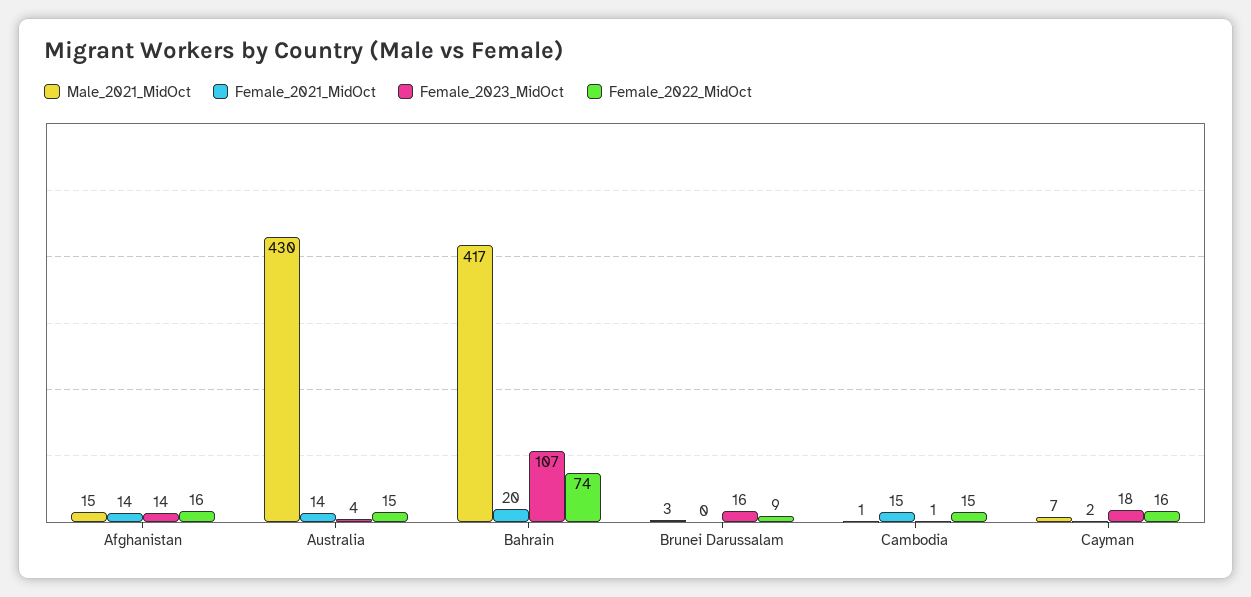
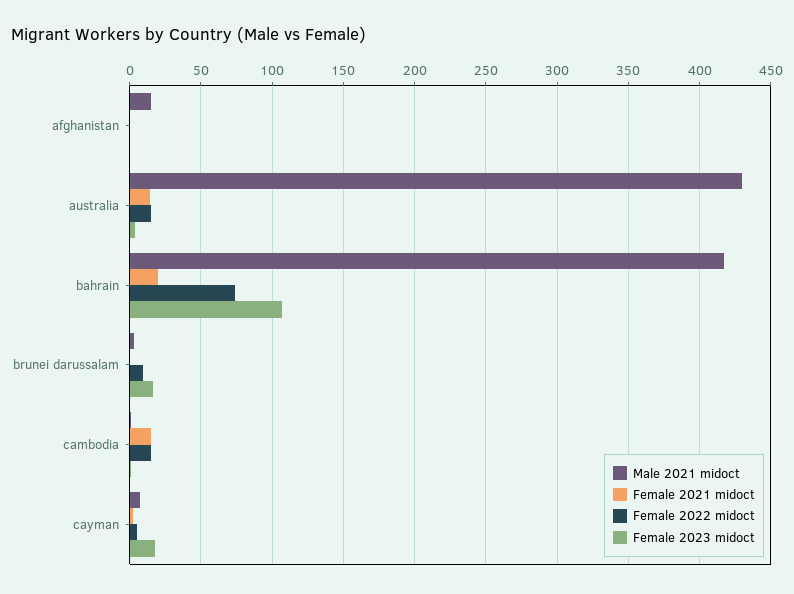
  {
    "Male_2021_MidOct": {
      "Afghanistan": 15,
      "Australia": 430,
      "Bahrain": 417,
      "Brunei Darussalam": 3,
      "Cambodia": 1,
      "Cayman": 7
    },
    "Female_2021_MidOct": {
-     "Afghanistan": 14,
+     "Afghanistan": 0,
      "Australia": 14,
      "Bahrain": 20,
      "Brunei Darussalam": 0,
      "Cambodia": 15,
      "Cayman": 2
    },
    "Female_2023_MidOct": {
-     "Afghanistan": 14,
+     "Afghanistan": 0,
      "Australia": 4,
      "Bahrain": 107,
      "Brunei Darussalam": 16,
      "Cambodia": 1,
      "Cayman": 18
    },
    "Female_2022_MidOct": {
-     "Afghanistan": 16,
+     "Afghanistan": 0,
      "Australia": 15,
      "Bahrain": 74,
      "Brunei Darussalam": 9,
      "Cambodia": 15,
-     "Cayman": 16
+     "Cayman": 5
    }
  }

